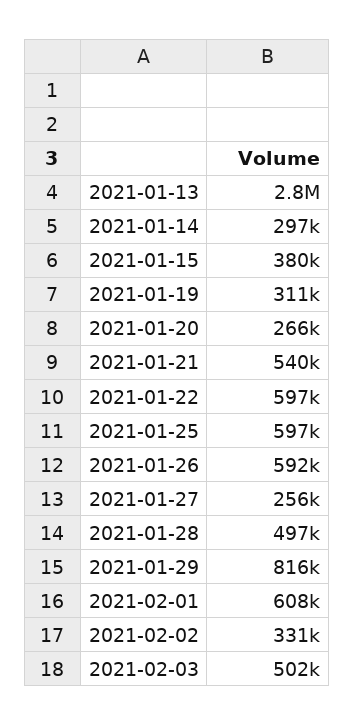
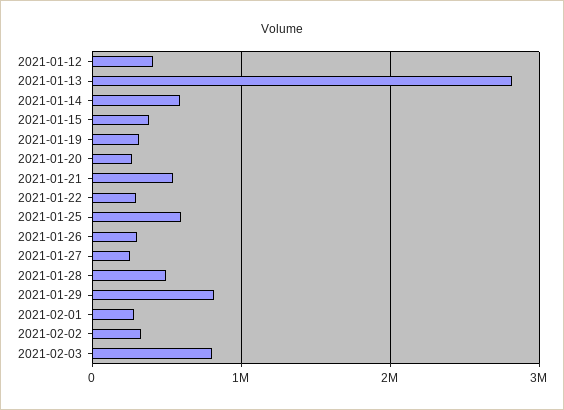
  {
    "2021-01-13": 2800000,
-   "2021-01-14": 297000,
+   "2021-01-14": 600000,
    "2021-01-15": 380000,
    "2021-01-19": 311000,
    "2021-01-20": 266000,
    "2021-01-21": 540000,
-   "2021-01-22": 597000,
+   "2021-01-22": 300000,
    "2021-01-25": 597000,
-   "2021-01-26": 592000,
+   "2021-01-26": 300000,
    "2021-01-27": 256000,
    "2021-01-28": 497000,
    "2021-01-29": 816000,
-   "2021-02-01": 608000,
+   "2021-02-01": 300000,
    "2021-02-02": 331000,
-   "2021-02-03": 502000
+   "2021-02-03": 800000,
+   "2021-01-12": 400000
  }

